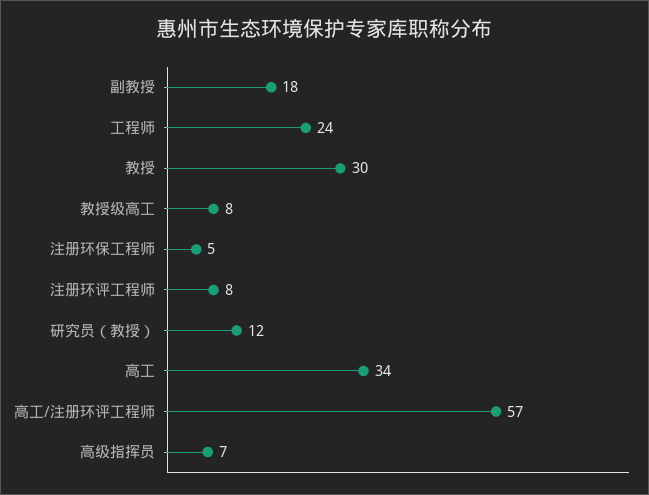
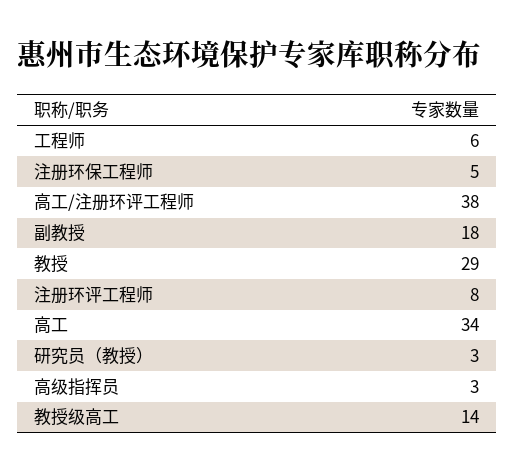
  {
    "副教授": 18,
-   "工程师": 24,
+   "工程师": 6,
-   "教授": 30,
+   "教授": 29,
-   "教授级高工": 8,
+   "教授级高工": 14,
    "注册环保工程师": 5,
    "注册环评工程师": 8,
-   "研究员（教授）": 12,
+   "研究员（教授）": 3,
    "高工": 34,
-   "高工/注册环评工程师": 57,
+   "高工/注册环评工程师": 38,
-   "高级指挥员": 7
+   "高级指挥员": 3
  }

